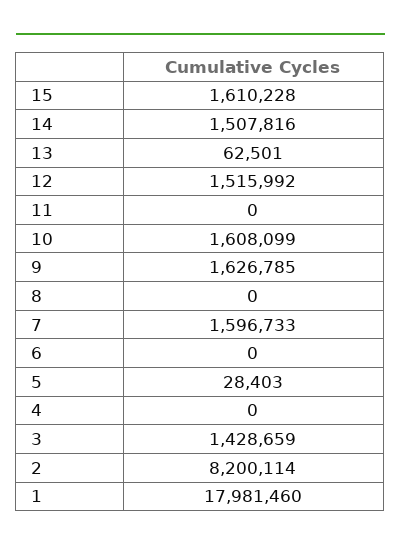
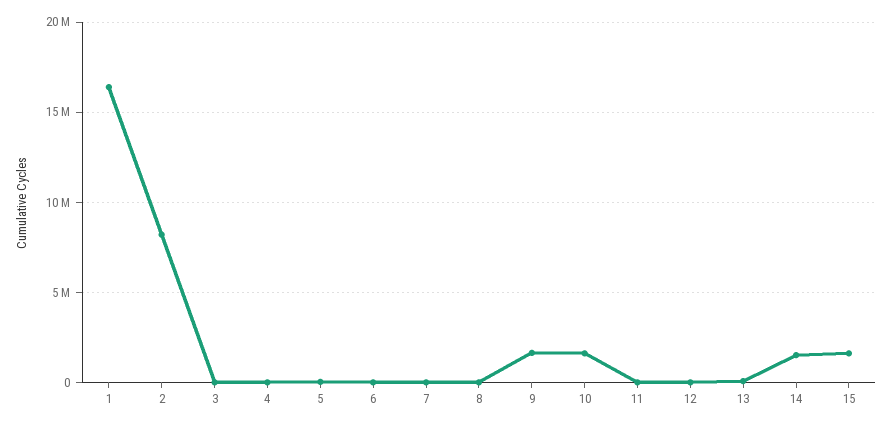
  {
    "15": 1610228,
    "14": 1507816,
    "13": 62501,
-   "12": 1515992,
+   "12": 0,
    "11": 0,
    "10": 1608099,
    "9": 1626785,
    "8": 0,
-   "7": 1596733,
+   "7": 0,
    "6": 0,
    "5": 28403,
    "4": 0,
-   "3": 1428659,
+   "3": 0,
    "2": 8200114,
-   "1": 17981460
+   "1": 16500000
  }

